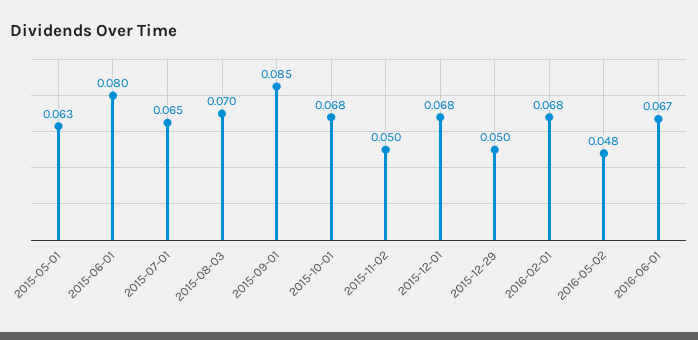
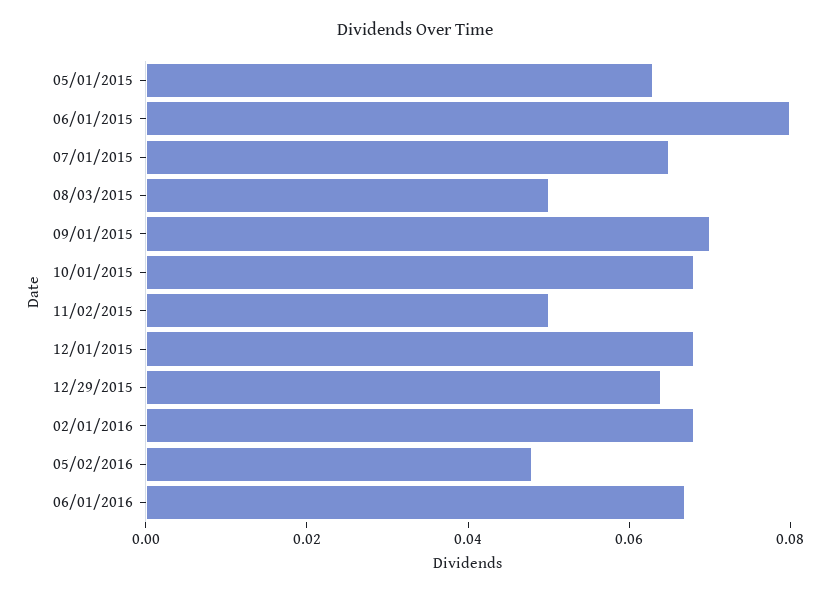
  {
    "2015-05-01": 0.063,
    "2015-06-01": 0.08,
    "2015-07-01": 0.065,
-   "2015-08-03": 0.07,
+   "2015-08-03": 0.05,
-   "2015-09-01": 0.085,
+   "2015-09-01": 0.07,
    "2015-10-01": 0.068,
    "2015-11-02": 0.05,
    "2015-12-01": 0.068,
-   "2015-12-29": 0.05,
+   "2015-12-29": 0.065,
    "2016-02-01": 0.068,
    "2016-05-02": 0.048,
    "2016-06-01": 0.067
  }

